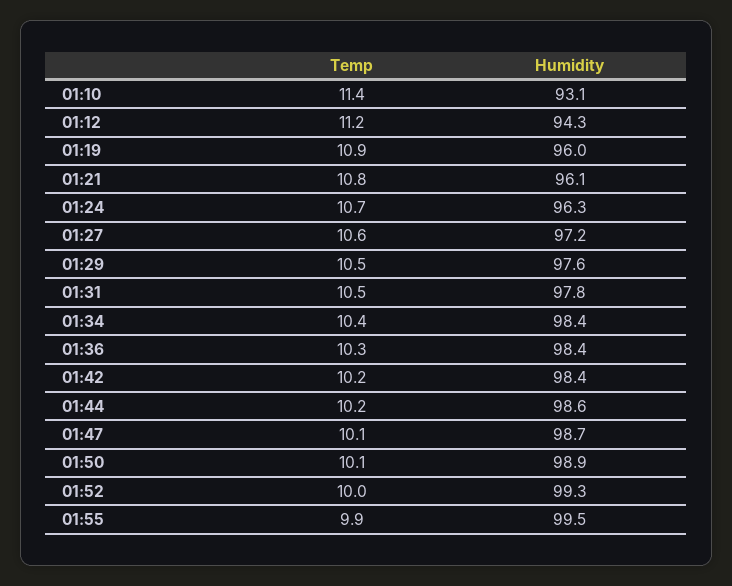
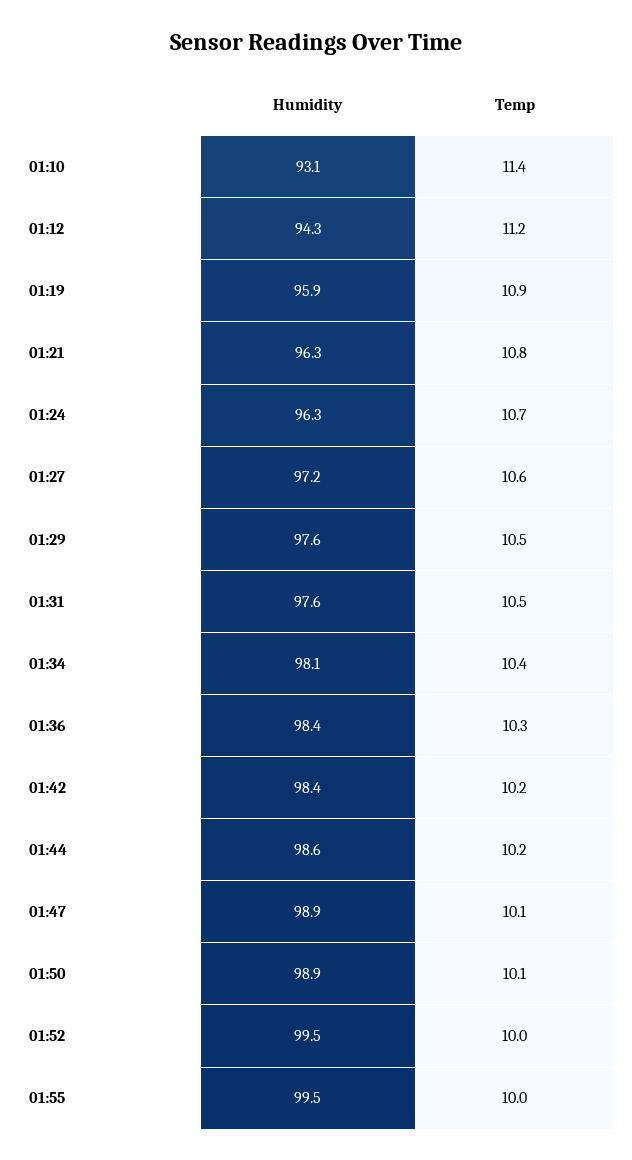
  {
    "Temp": {
      "01:10": 11.4,
      "01:12": 11.2,
      "01:19": 10.9,
      "01:21": 10.8,
      "01:24": 10.7,
      "01:27": 10.6,
      "01:29": 10.5,
      "01:31": 10.5,
      "01:34": 10.4,
      "01:36": 10.3,
      "01:42": 10.2,
      "01:44": 10.2,
      "01:47": 10.1,
      "01:50": 10.1,
      "01:52": 10,
-     "01:55": 9.9
+     "01:55": 10
    },
    "Humidity": {
      "01:10": 93.1,
      "01:12": 94.3,
-     "01:19": 96,
+     "01:19": 95.9,
-     "01:21": 96.1,
+     "01:21": 96.3,
      "01:24": 96.3,
      "01:27": 97.2,
      "01:29": 97.6,
-     "01:31": 97.8,
+     "01:31": 97.6,
-     "01:34": 98.4,
+     "01:34": 98.1,
      "01:36": 98.4,
      "01:42": 98.4,
      "01:44": 98.6,
-     "01:47": 98.7,
+     "01:47": 98.9,
      "01:50": 98.9,
-     "01:52": 99.3,
+     "01:52": 99.5,
      "01:55": 99.5
    }
  }

